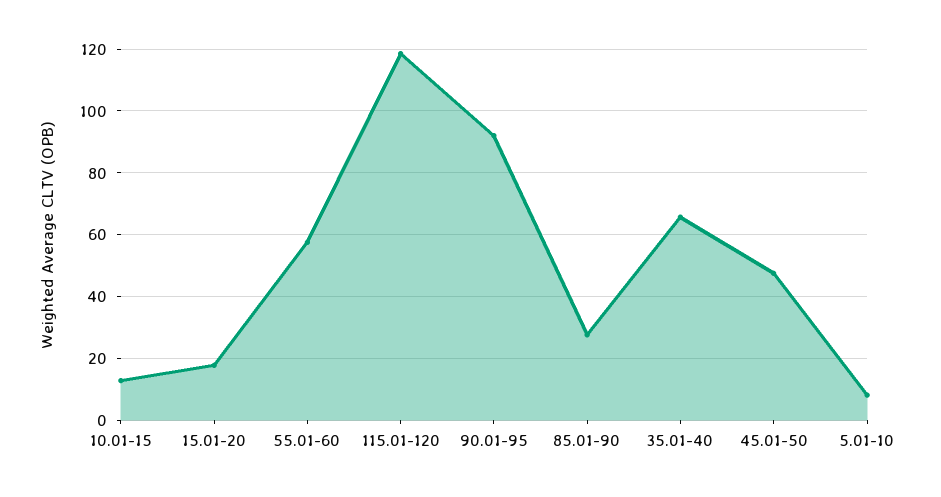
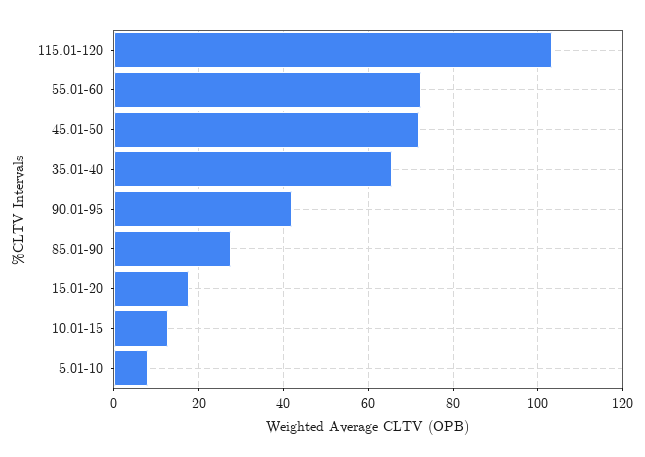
  {
    "10.01-15": 12,
    "15.01-20": 18,
-   "55.01-60": 58,
+   "55.01-60": 72,
-   "115.01-120": 118,
+   "115.01-120": 104,
-   "90.01-95": 92,
+   "90.01-95": 42,
    "85.01-90": 28,
    "35.01-40": 66,
-   "45.01-50": 48,
+   "45.01-50": 72,
    "5.01-10": 8
  }

